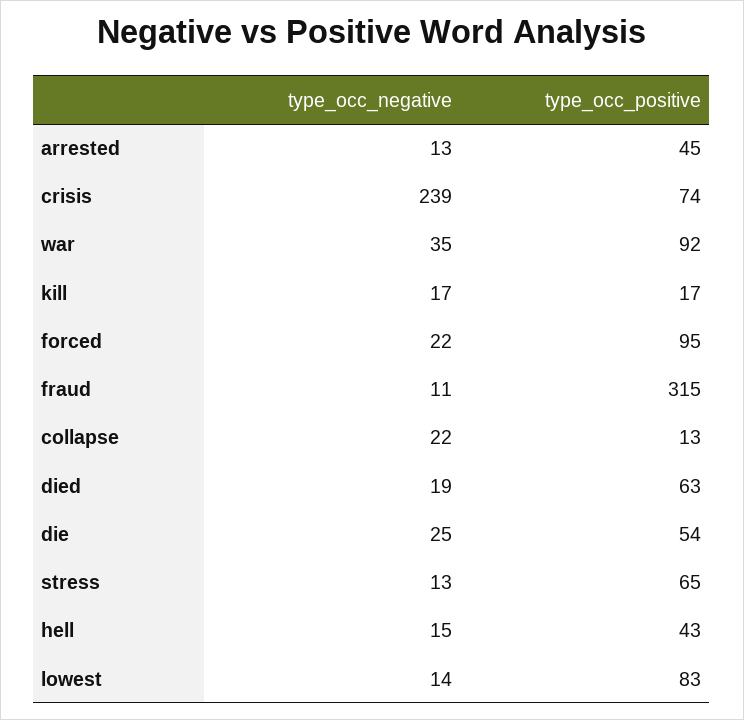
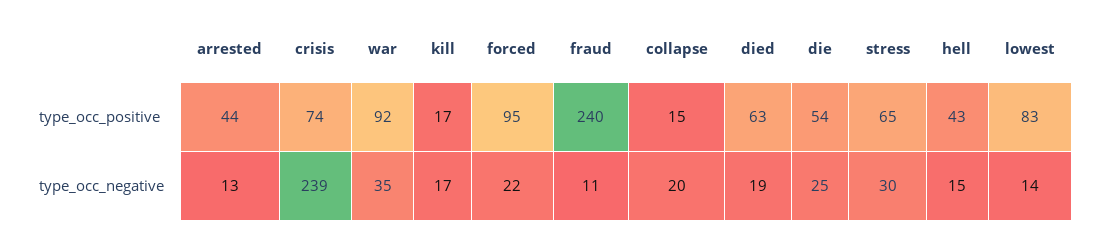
  {
    "type_occ_negative": {
      "arrested": 13,
      "crisis": 239,
      "war": 35,
      "kill": 17,
      "forced": 22,
      "fraud": 11,
-     "collapse": 22,
+     "collapse": 20,
      "died": 19,
      "die": 25,
-     "stress": 13,
+     "stress": 30,
      "hell": 15,
      "lowest": 14
    },
    "type_occ_positive": {
-     "arrested": 45,
+     "arrested": 44,
      "crisis": 74,
      "war": 92,
      "kill": 17,
      "forced": 95,
-     "fraud": 315,
+     "fraud": 240,
-     "collapse": 13,
+     "collapse": 15,
      "died": 63,
      "die": 54,
      "stress": 65,
      "hell": 43,
      "lowest": 83
    }
  }

